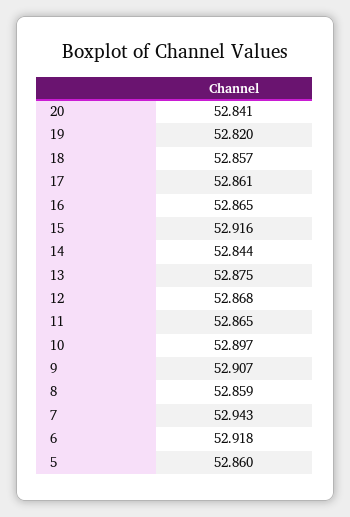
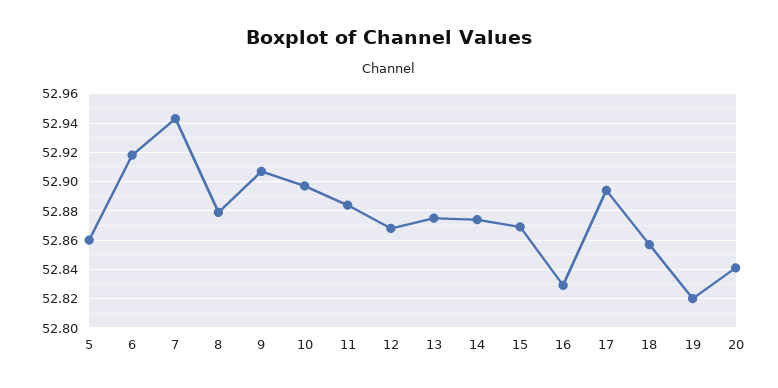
  {
    "20": 52.841,
    "19": 52.82,
    "18": 52.857,
-   "17": 52.861,
+   "17": 52.895,
-   "16": 52.865,
+   "16": 52.83,
-   "15": 52.916,
+   "15": 52.87,
-   "14": 52.844,
+   "14": 52.875,
    "13": 52.875,
    "12": 52.868,
-   "11": 52.865,
+   "11": 52.885,
    "10": 52.897,
    "9": 52.907,
-   "8": 52.859,
+   "8": 52.88,
    "7": 52.943,
    "6": 52.918,
    "5": 52.86
  }

